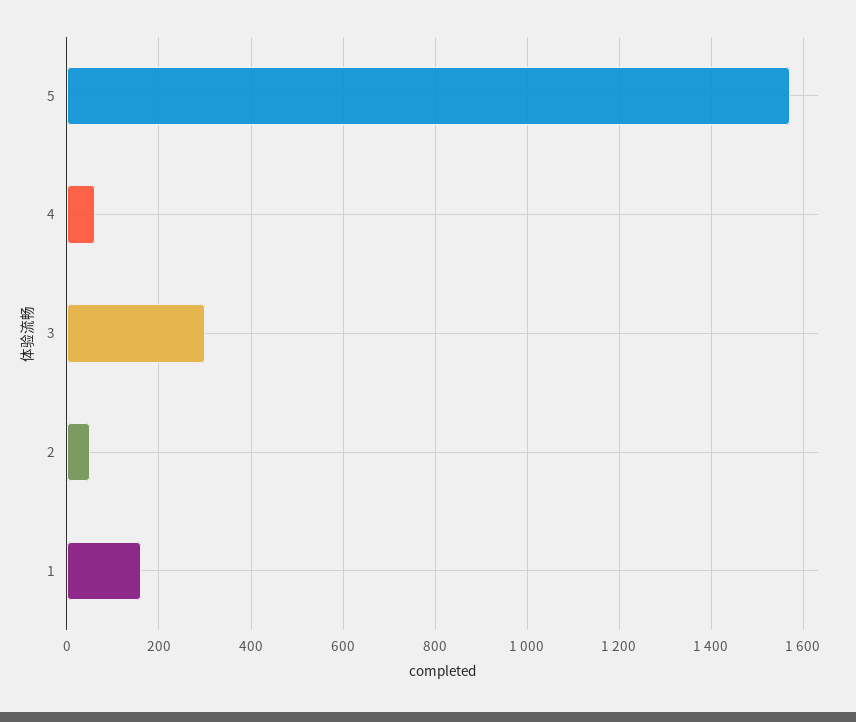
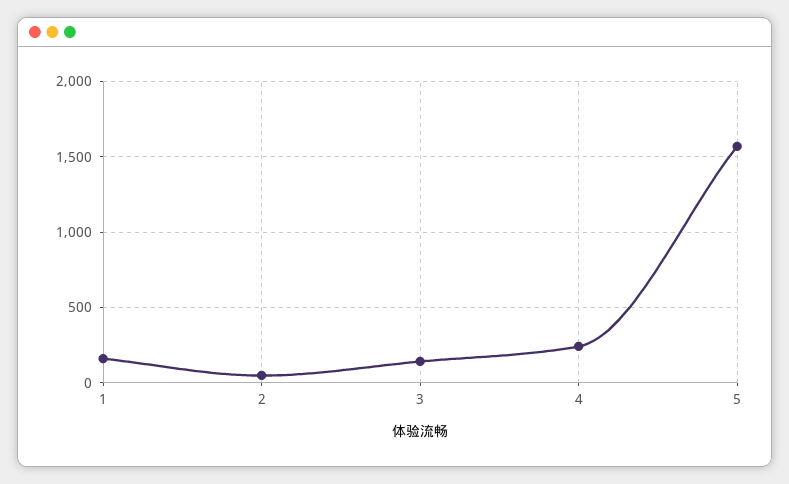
  {
    "5": 1580,
-   "4": 60,
+   "4": 250,
-   "3": 300,
+   "3": 150,
    "2": 60,
    "1": 160
  }

